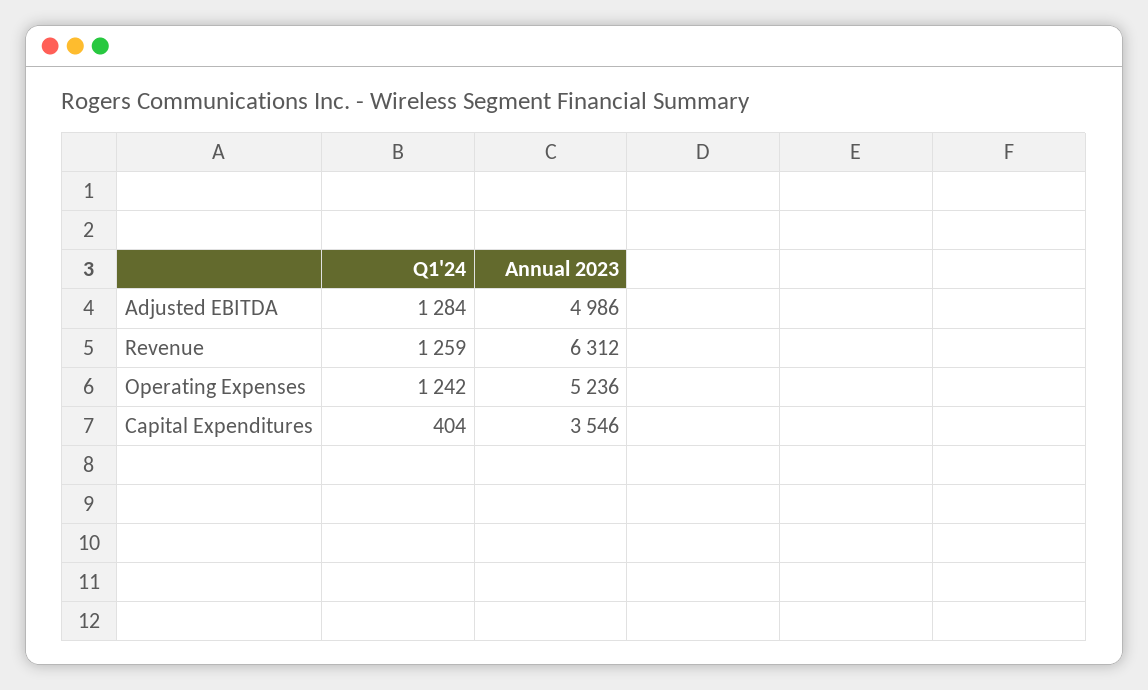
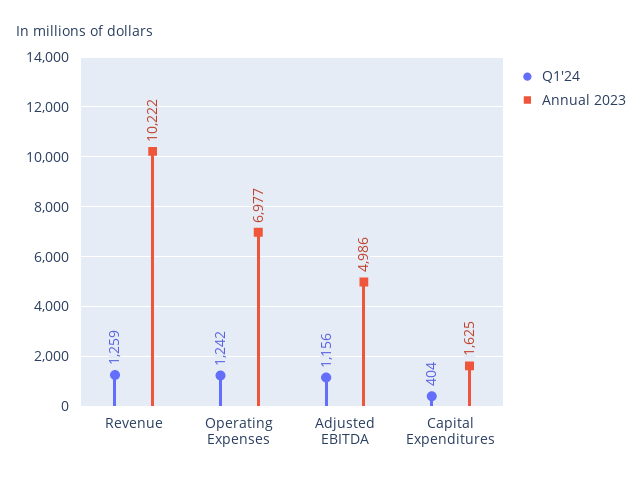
  {
    "Q1'24": {
-     "Adjusted EBITDA": 1284,
+     "Adjusted EBITDA": 1156,
      "Revenue": 1259,
      "Operating Expenses": 1242,
      "Capital Expenditures": 404
    },
    "Annual 2023": {
      "Adjusted EBITDA": 4986,
-     "Revenue": 6312,
+     "Revenue": 10222,
-     "Operating Expenses": 5236,
+     "Operating Expenses": 6977,
-     "Capital Expenditures": 3546
+     "Capital Expenditures": 1625
    }
  }

